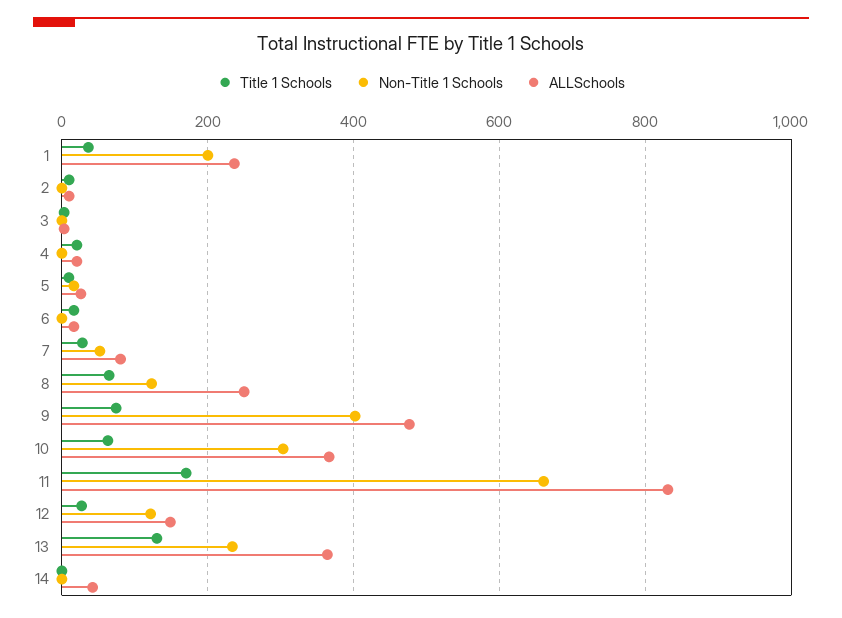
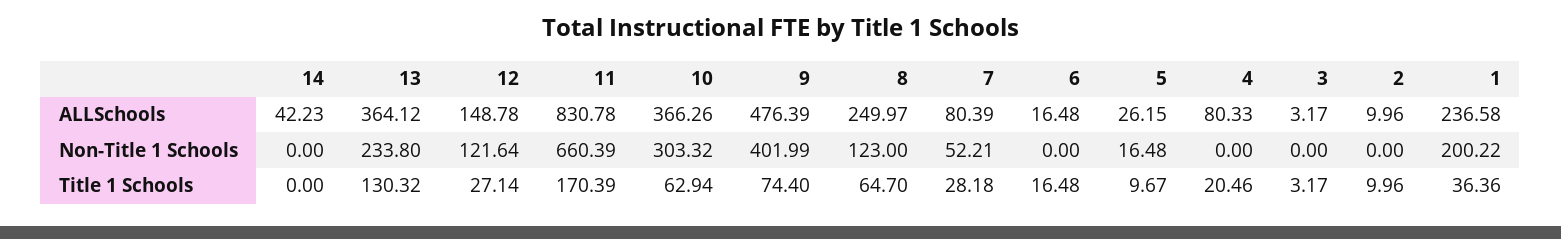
  {
    "Title 1 Schools": {
      "1": 36.36,
      "2": 9.96,
      "3": 3.17,
      "4": 20.46,
      "5": 9.67,
      "6": 16.48,
      "7": 28.18,
      "8": 64.7,
      "9": 74.4,
      "10": 62.94,
      "11": 170.39,
      "12": 27.14,
      "13": 130.32,
      "14": 0
    },
    "Non-Title 1 Schools": {
      "1": 200.22,
      "2": 0,
      "3": 0,
      "4": 0,
      "5": 16.48,
      "6": 0,
      "7": 52.21,
      "8": 123,
      "9": 401.99,
      "10": 303.32,
      "11": 660.39,
      "12": 121.64,
      "13": 233.8,
      "14": 0
    },
    "ALLSchools": {
      "1": 236.58,
      "2": 9.96,
      "3": 3.17,
-     "4": 20,
+     "4": 80.33,
      "5": 26.15,
      "6": 16.48,
      "7": 80.39,
      "8": 249.97,
      "9": 476.39,
      "10": 366.26,
      "11": 830.78,
      "12": 148.78,
      "13": 364.12,
      "14": 42.23
    }
  }

